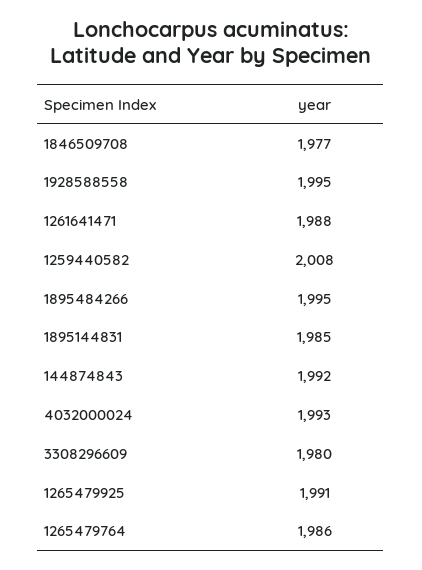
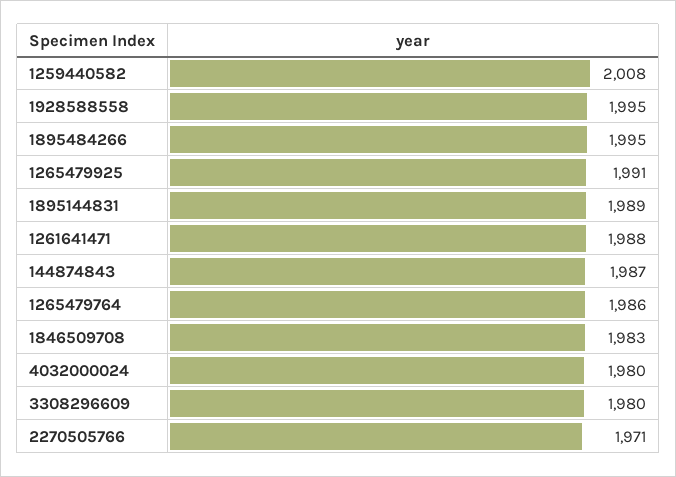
  {
-   "1846509708": 1977,
+   "1846509708": 1983,
    "1928588558": 1995,
    "1261641471": 1988,
    "1259440582": 2008,
    "1895484266": 1995,
-   "1895144831": 1985,
+   "1895144831": 1989,
-   "144874843": 1992,
+   "144874843": 1987,
-   "4032000024": 1993,
+   "4032000024": 1980,
    "3308296609": 1980,
    "1265479925": 1991,
-   "1265479764": 1986
+   "1265479764": 1986,
+   "2270505766": 1971
  }

